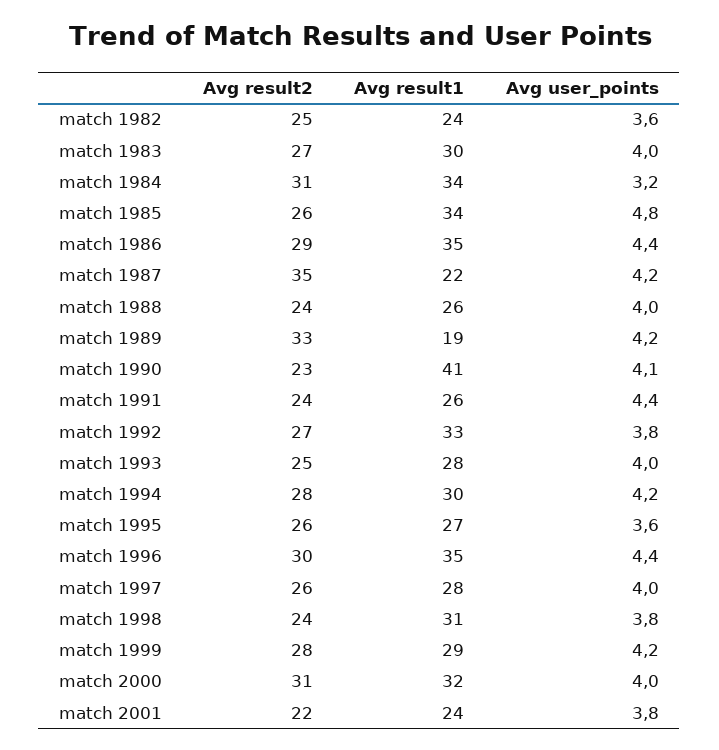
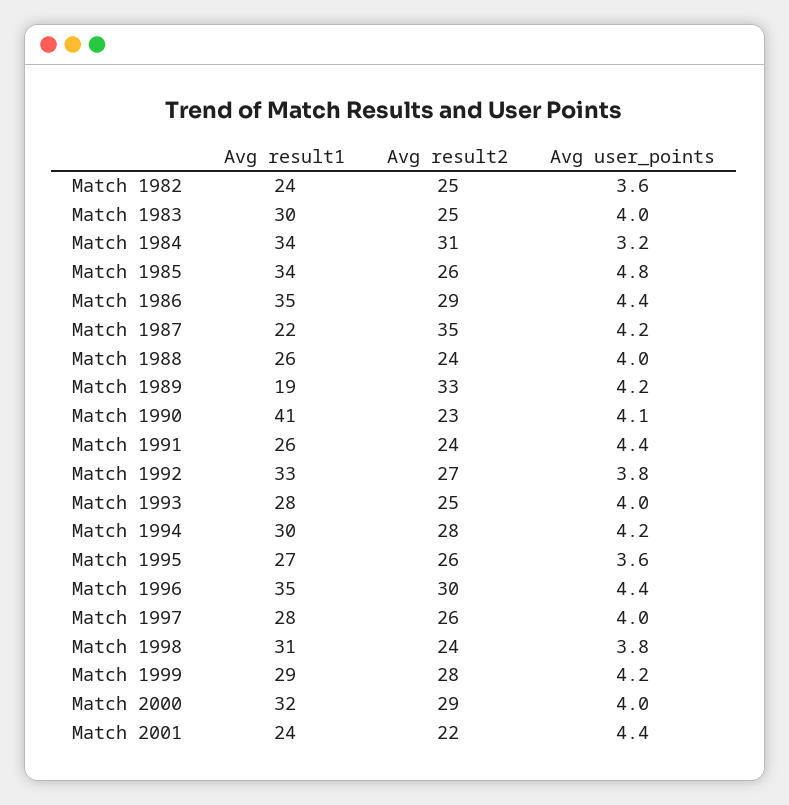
  {
    "Avg result2": {
      "match 1982": 25,
-     "match 1983": 27,
+     "match 1983": 25,
      "match 1984": 31,
      "match 1985": 26,
      "match 1986": 29,
      "match 1987": 35,
      "match 1988": 24,
      "match 1989": 33,
      "match 1990": 23,
      "match 1991": 24,
      "match 1992": 27,
      "match 1993": 25,
      "match 1994": 28,
      "match 1995": 26,
      "match 1996": 30,
      "match 1997": 26,
      "match 1998": 24,
      "match 1999": 28,
-     "match 2000": 31,
+     "match 2000": 29,
      "match 2001": 22
    },
    "Avg result1": {
      "match 1982": 24,
      "match 1983": 30,
      "match 1984": 34,
      "match 1985": 34,
      "match 1986": 35,
      "match 1987": 22,
      "match 1988": 26,
      "match 1989": 19,
      "match 1990": 41,
      "match 1991": 26,
      "match 1992": 33,
      "match 1993": 28,
      "match 1994": 30,
      "match 1995": 27,
      "match 1996": 35,
      "match 1997": 28,
      "match 1998": 31,
      "match 1999": 29,
      "match 2000": 32,
      "match 2001": 24
    },
    "Avg user_points": {
      "match 1982": 3.6,
      "match 1983": 4,
      "match 1984": 3.2,
      "match 1985": 4.8,
      "match 1986": 4.4,
      "match 1987": 4.2,
      "match 1988": 4,
      "match 1989": 4.2,
      "match 1990": 4.1,
      "match 1991": 4.4,
      "match 1992": 3.8,
      "match 1993": 4,
      "match 1994": 4.2,
      "match 1995": 3.6,
      "match 1996": 4.4,
      "match 1997": 4,
      "match 1998": 3.8,
      "match 1999": 4.2,
      "match 2000": 4,
-     "match 2001": 3.8
+     "match 2001": 4.4
    }
  }

